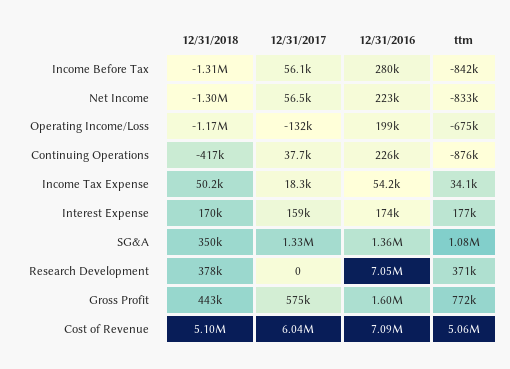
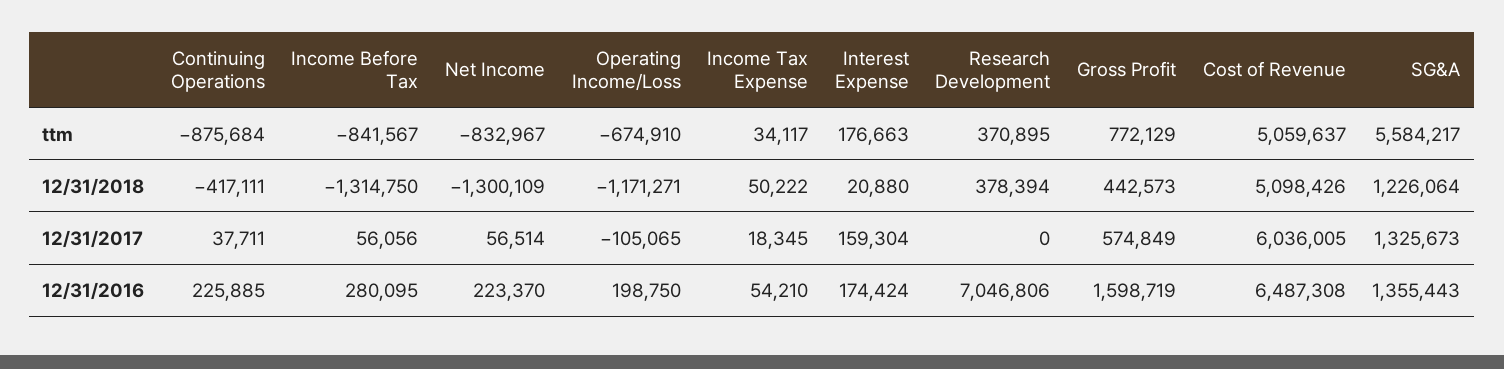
  {
    "12/31/2018": {
      "Income Before Tax": -1314750,
      "Net Income": -1300109,
      "Operating Income/Loss": -1171271,
      "Continuing Operations": -417111,
      "Income Tax Expense": 50222,
-     "Interest Expense": 170000,
+     "Interest Expense": 20880,
-     "SG&A": 350000,
+     "SG&A": 1226064,
      "Research Development": 378394,
      "Gross Profit": 442573,
      "Cost of Revenue": 5098426
    },
    "12/31/2017": {
      "Income Before Tax": 56056,
      "Net Income": 56514,
-     "Operating Income/Loss": -132000,
+     "Operating Income/Loss": -105065,
      "Continuing Operations": 37711,
      "Income Tax Expense": 18345,
      "Interest Expense": 159304,
      "SG&A": 1325673,
      "Research Development": 0,
      "Gross Profit": 574849,
      "Cost of Revenue": 6036005
    },
    "12/31/2016": {
      "Income Before Tax": 280095,
      "Net Income": 223370,
      "Operating Income/Loss": 198750,
      "Continuing Operations": 225885,
      "Income Tax Expense": 54210,
      "Interest Expense": 174424,
      "SG&A": 1355443,
      "Research Development": 7046806,
      "Gross Profit": 1598719,
-     "Cost of Revenue": 7090000
+     "Cost of Revenue": 6487308
    },
    "ttm": {
      "Income Before Tax": -841567,
      "Net Income": -832967,
      "Operating Income/Loss": -674910,
      "Continuing Operations": -875684,
      "Income Tax Expense": 34117,
      "Interest Expense": 176663,
-     "SG&A": 1080000,
+     "SG&A": 5584217,
      "Research Development": 370895,
      "Gross Profit": 772129,
      "Cost of Revenue": 5059637
    }
  }

